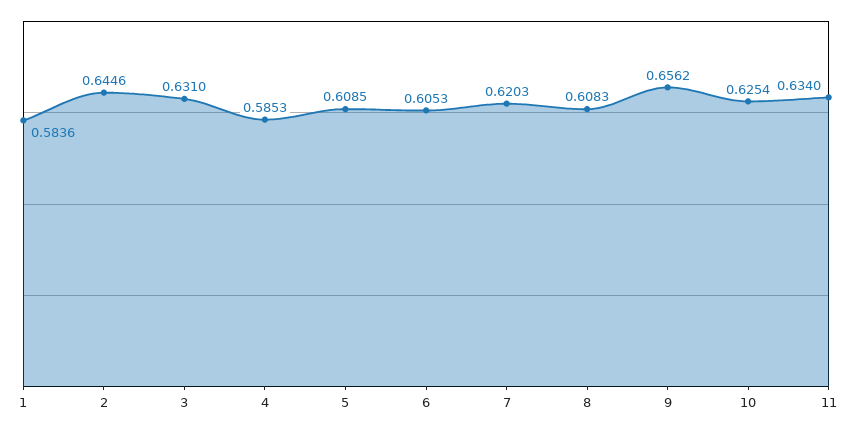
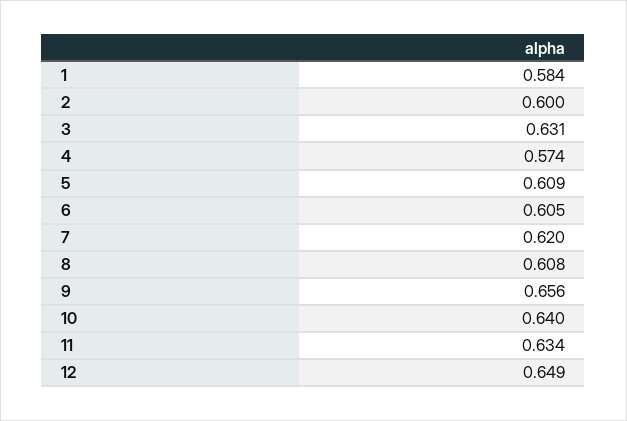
  {
    "1": 0.5836,
-   "2": 0.6446,
+   "2": 0.6,
    "3": 0.631,
-   "4": 0.5853,
+   "4": 0.574,
    "5": 0.6085,
    "6": 0.6053,
    "7": 0.6203,
    "8": 0.6083,
    "9": 0.6562,
-   "10": 0.6254,
+   "10": 0.64,
-   "11": 0.634
+   "11": 0.634,
+   "12": 0.649
  }

